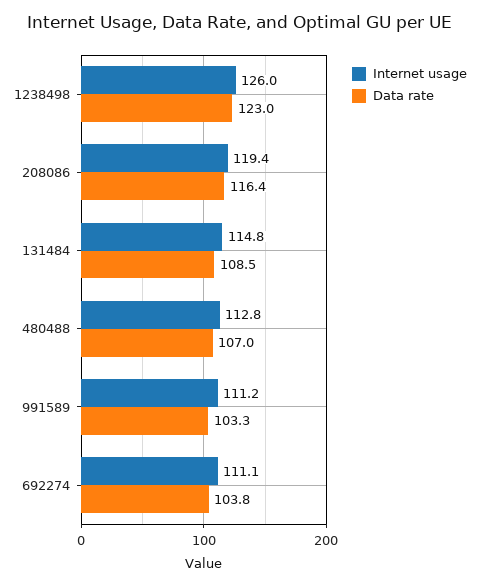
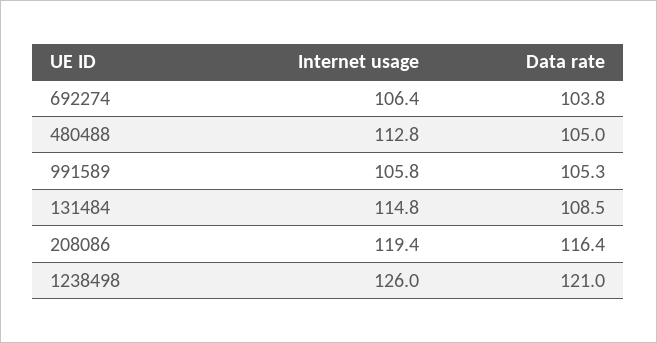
  {
    "Internet usage": {
      "1238498": 126,
      "208086": 119.4,
      "131484": 114.8,
      "480488": 112.8,
-     "991589": 111.2,
+     "991589": 105.8,
-     "692274": 111.1
+     "692274": 106.4
    },
    "Data rate": {
-     "1238498": 123,
+     "1238498": 121,
      "208086": 116.4,
      "131484": 108.5,
-     "480488": 107,
+     "480488": 105,
-     "991589": 103.3,
+     "991589": 105.3,
      "692274": 103.8
    }
  }

